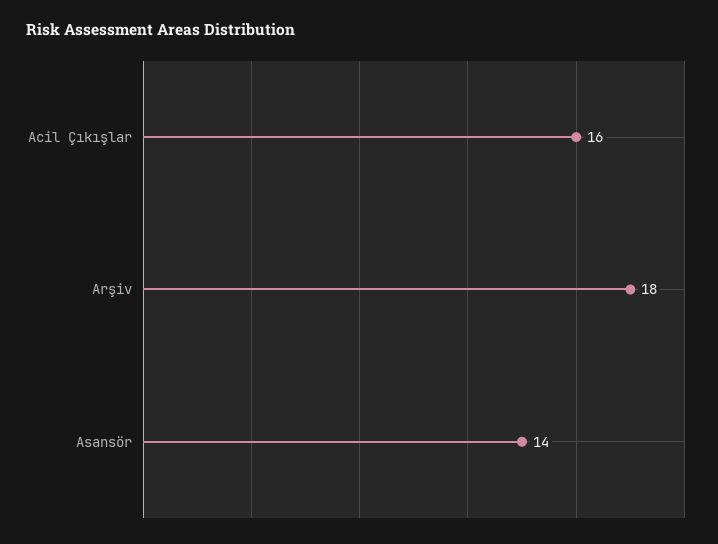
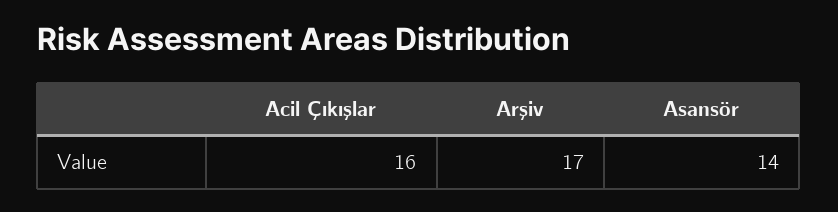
  {
    "Acil Çıkışlar": 16,
-   "Arşiv": 18,
+   "Arşiv": 17,
    "Asansör": 14
  }

